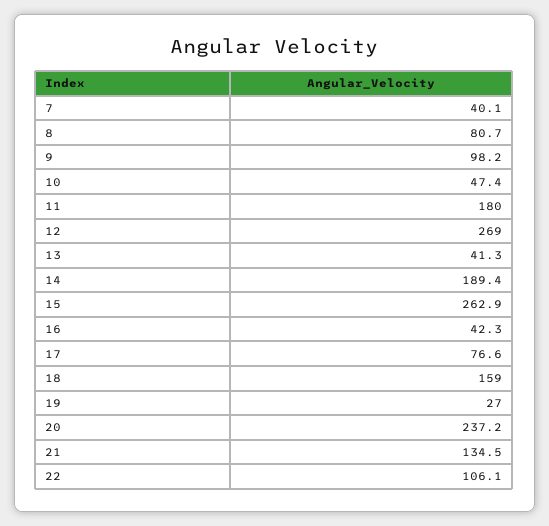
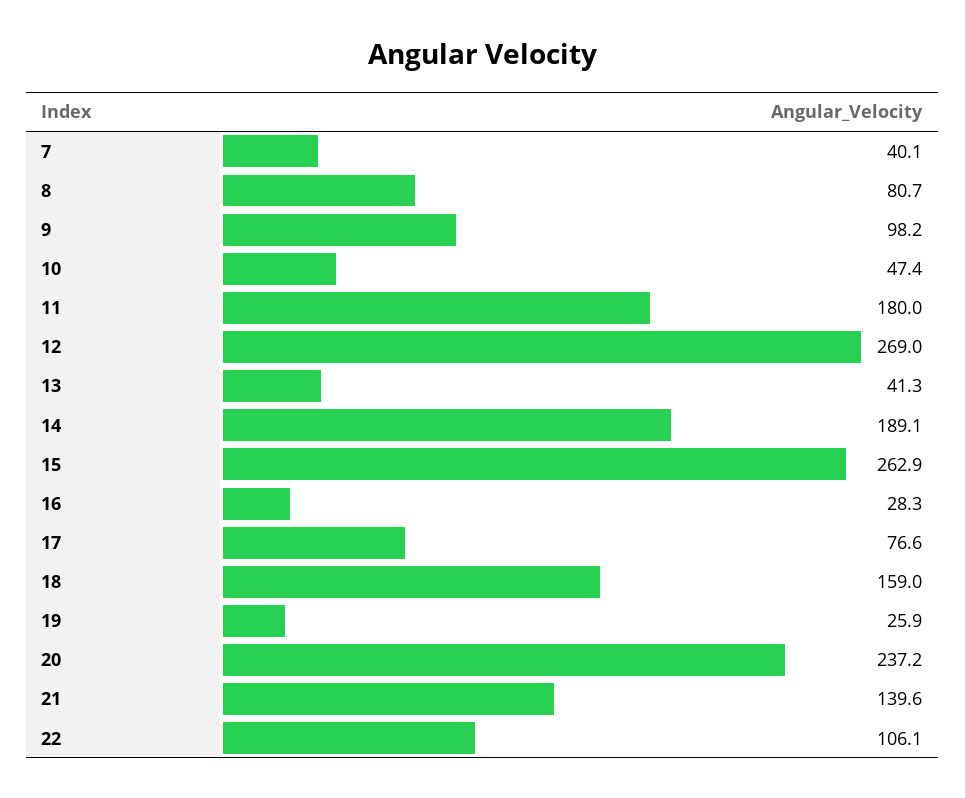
  {
    "7": 40.1,
    "8": 80.7,
    "9": 98.2,
    "10": 47.4,
    "11": 180,
    "12": 269,
    "13": 41.3,
-   "14": 189.4,
+   "14": 189.1,
    "15": 262.9,
-   "16": 42.3,
+   "16": 28.3,
    "17": 76.6,
    "18": 159,
-   "19": 27,
+   "19": 25.9,
    "20": 237.2,
-   "21": 134.5,
+   "21": 139.6,
    "22": 106.1
  }

